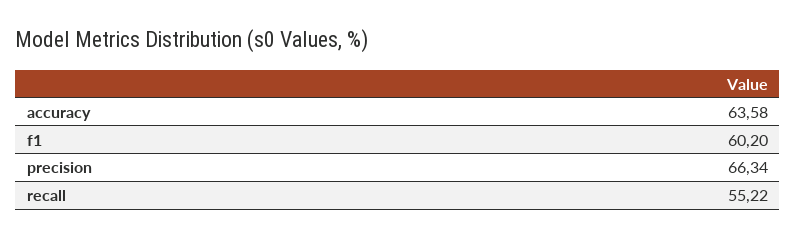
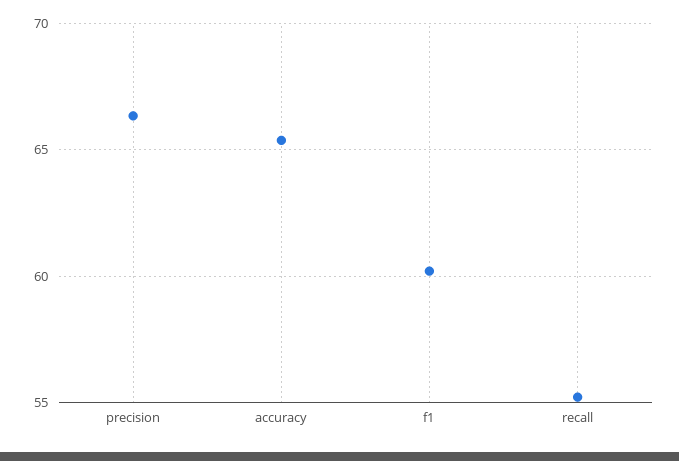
  {
-   "accuracy": 63.58,
+   "accuracy": 65.5,
    "f1": 60.2,
    "precision": 66.34,
    "recall": 55.22
  }

